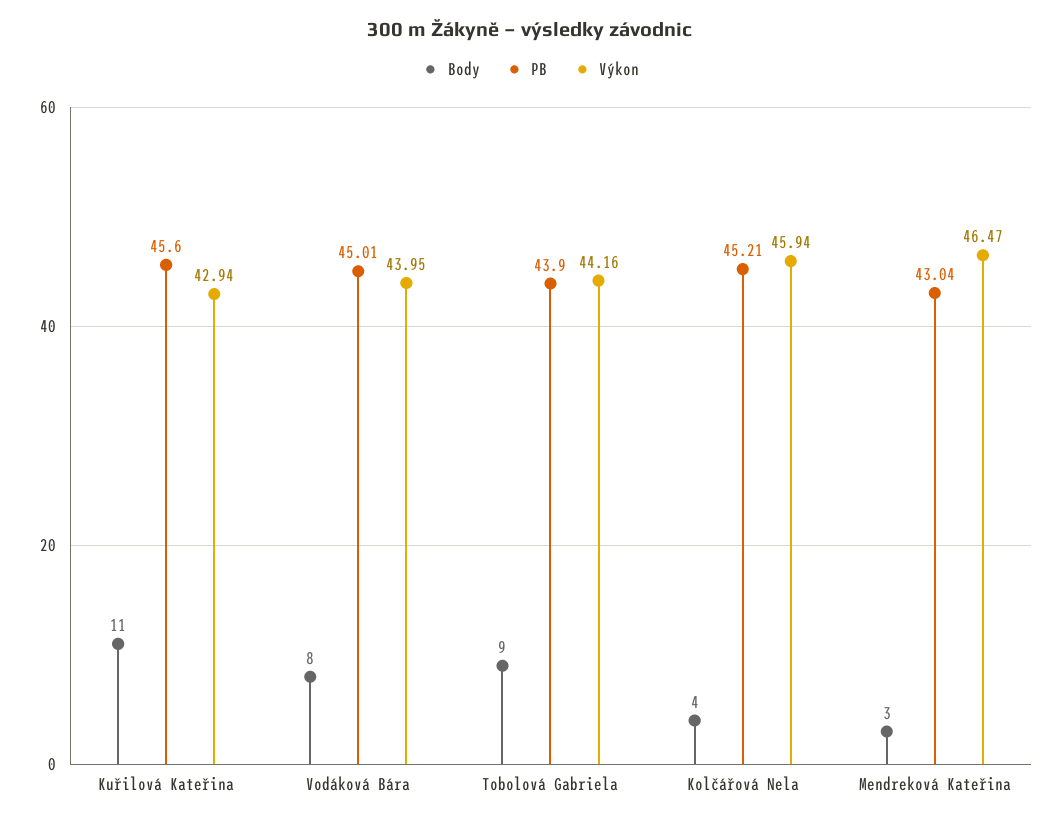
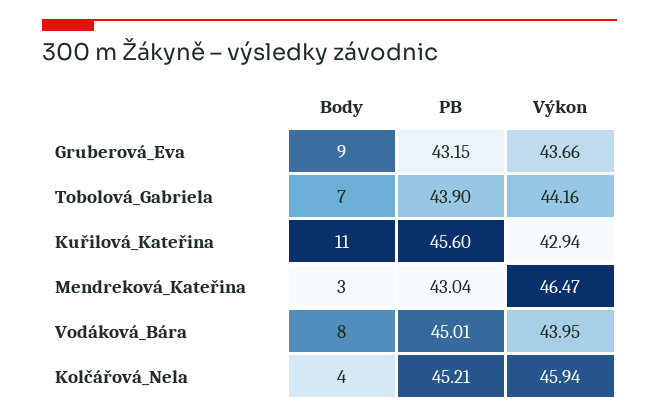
  {
    "Body": {
      "Kuřilová Kateřina": 11,
      "Vodáková Bára": 8,
-     "Tobolová Gabriela": 9,
+     "Tobolová Gabriela": 7,
      "Kolčářová Nela": 4,
-     "Mendreková Kateřina": 3
+     "Mendreková Kateřina": 3,
+     "Gruberová_Eva": 9
    },
    "PB": {
      "Kuřilová Kateřina": 45.6,
      "Vodáková Bára": 45.01,
      "Tobolová Gabriela": 43.9,
      "Kolčářová Nela": 45.21,
-     "Mendreková Kateřina": 43.04
+     "Mendreková Kateřina": 43.04,
+     "Gruberová_Eva": 43.15
    },
    "Výkon": {
      "Kuřilová Kateřina": 42.94,
      "Vodáková Bára": 43.95,
      "Tobolová Gabriela": 44.16,
      "Kolčářová Nela": 45.94,
-     "Mendreková Kateřina": 46.47
+     "Mendreková Kateřina": 46.47,
+     "Gruberová_Eva": 43.66
    }
  }

